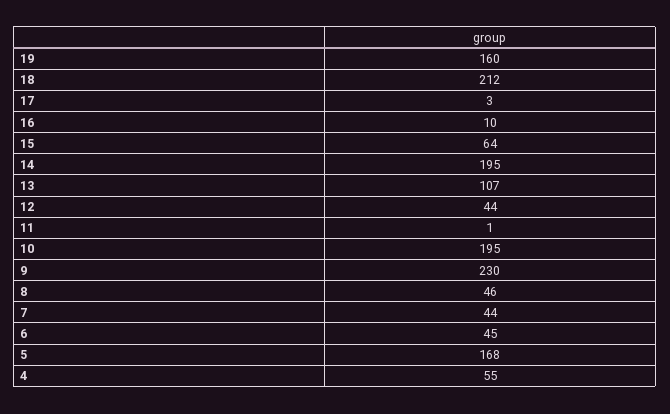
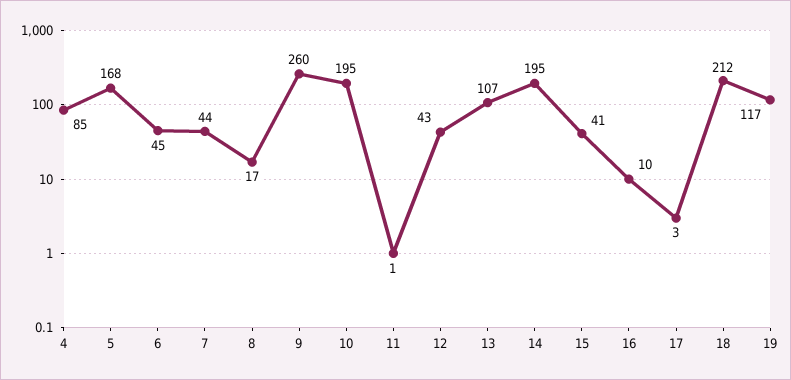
  {
-   "19": 160,
+   "19": 117,
    "18": 212,
    "17": 3,
    "16": 10,
-   "15": 64,
+   "15": 41,
    "14": 195,
    "13": 107,
-   "12": 44,
+   "12": 43,
    "11": 1,
    "10": 195,
-   "9": 230,
+   "9": 260,
-   "8": 46,
+   "8": 17,
    "7": 44,
    "6": 45,
    "5": 168,
-   "4": 55
+   "4": 85
  }

